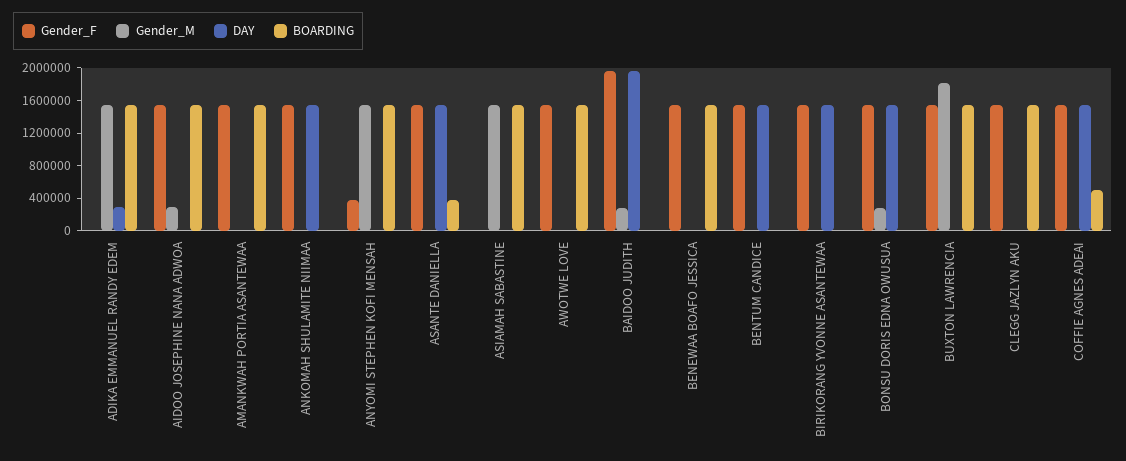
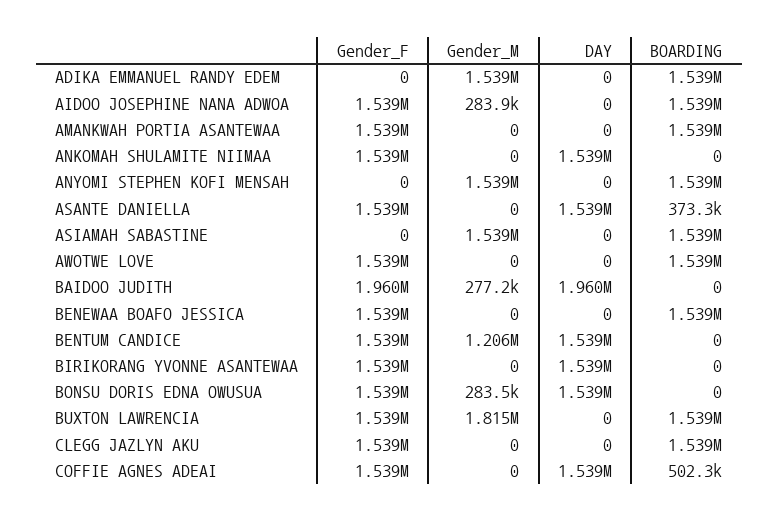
  {
    "Gender_F": {
      "ADIKA EMMANUEL RANDY EDEM": 0,
      "AIDOO JOSEPHINE NANA ADWOA": 1539000,
      "AMANKWAH PORTIA ASANTEWAA": 1539000,
      "ANKOMAH SHULAMITE NIIMAA": 1539000,
-     "ANYOMI STEPHEN KOFI MENSAH": 400000,
+     "ANYOMI STEPHEN KOFI MENSAH": 0,
      "ASANTE DANIELLA": 1539000,
      "ASIAMAH SABASTINE": 0,
      "AWOTWE LOVE": 1539000,
      "BAIDOO JUDITH": 1960000,
      "BENEWAA BOAFO JESSICA": 1539000,
      "BENTUM CANDICE": 1539000,
      "BIRIKORANG YVONNE ASANTEWAA": 1539000,
      "BONSU DORIS EDNA OWUSUA": 1539000,
      "BUXTON LAWRENCIA": 1539000,
      "CLEGG JAZLYN AKU": 1539000,
      "COFFIE AGNES ADEAI": 1539000
    },
    "Gender_M": {
      "ADIKA EMMANUEL RANDY EDEM": 1539000,
      "AIDOO JOSEPHINE NANA ADWOA": 283900,
      "AMANKWAH PORTIA ASANTEWAA": 0,
      "ANKOMAH SHULAMITE NIIMAA": 0,
      "ANYOMI STEPHEN KOFI MENSAH": 1539000,
      "ASANTE DANIELLA": 0,
      "ASIAMAH SABASTINE": 1539000,
      "AWOTWE LOVE": 0,
      "BAIDOO JUDITH": 277200,
      "BENEWAA BOAFO JESSICA": 0,
-     "BENTUM CANDICE": 0,
+     "BENTUM CANDICE": 1206000,
      "BIRIKORANG YVONNE ASANTEWAA": 0,
      "BONSU DORIS EDNA OWUSUA": 283500,
      "BUXTON LAWRENCIA": 1815000,
      "CLEGG JAZLYN AKU": 0,
      "COFFIE AGNES ADEAI": 0
    },
    "DAY": {
-     "ADIKA EMMANUEL RANDY EDEM": 300000,
+     "ADIKA EMMANUEL RANDY EDEM": 0,
      "AIDOO JOSEPHINE NANA ADWOA": 0,
      "AMANKWAH PORTIA ASANTEWAA": 0,
      "ANKOMAH SHULAMITE NIIMAA": 1539000,
      "ANYOMI STEPHEN KOFI MENSAH": 0,
      "ASANTE DANIELLA": 1539000,
      "ASIAMAH SABASTINE": 0,
      "AWOTWE LOVE": 0,
      "BAIDOO JUDITH": 1960000,
      "BENEWAA BOAFO JESSICA": 0,
      "BENTUM CANDICE": 1539000,
      "BIRIKORANG YVONNE ASANTEWAA": 1539000,
      "BONSU DORIS EDNA OWUSUA": 1539000,
      "BUXTON LAWRENCIA": 0,
      "CLEGG JAZLYN AKU": 0,
      "COFFIE AGNES ADEAI": 1539000
    },
    "BOARDING": {
      "ADIKA EMMANUEL RANDY EDEM": 1539000,
      "AIDOO JOSEPHINE NANA ADWOA": 1539000,
      "AMANKWAH PORTIA ASANTEWAA": 1539000,
      "ANKOMAH SHULAMITE NIIMAA": 0,
      "ANYOMI STEPHEN KOFI MENSAH": 1539000,
      "ASANTE DANIELLA": 373300,
      "ASIAMAH SABASTINE": 1539000,
      "AWOTWE LOVE": 1539000,
      "BAIDOO JUDITH": 0,
      "BENEWAA BOAFO JESSICA": 1539000,
      "BENTUM CANDICE": 0,
      "BIRIKORANG YVONNE ASANTEWAA": 0,
      "BONSU DORIS EDNA OWUSUA": 0,
      "BUXTON LAWRENCIA": 1539000,
      "CLEGG JAZLYN AKU": 1539000,
      "COFFIE AGNES ADEAI": 502300
    }
  }

